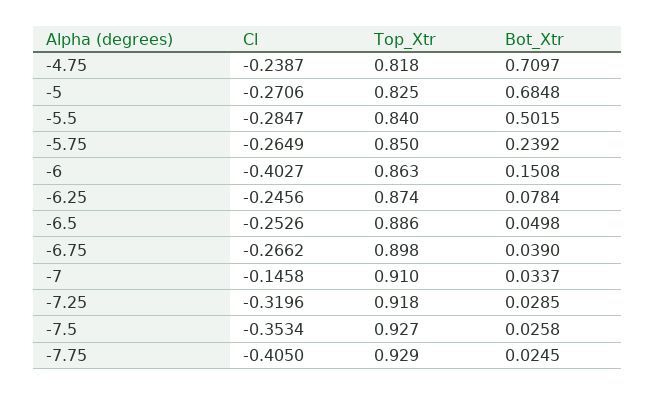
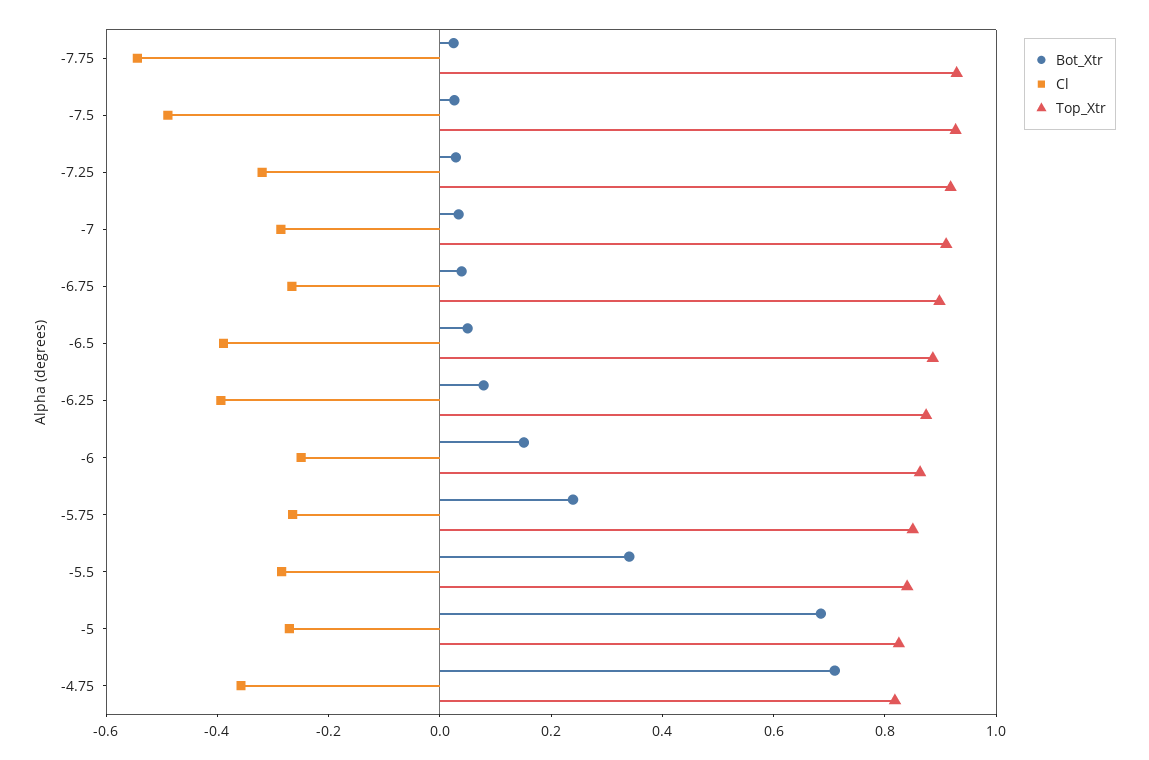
  {
    "Cl": {
-     "-4.75": -0.2387,
+     "-4.75": -0.35,
      "-5": -0.2706,
      "-5.5": -0.2847,
      "-5.75": -0.2649,
-     "-6": -0.4027,
+     "-6": -0.25,
-     "-6.25": -0.2456,
+     "-6.25": -0.4,
-     "-6.5": -0.2526,
+     "-6.5": -0.4,
      "-6.75": -0.2662,
-     "-7": -0.1458,
+     "-7": -0.3,
      "-7.25": -0.3196,
-     "-7.5": -0.3534,
+     "-7.5": -0.5,
-     "-7.75": -0.405
+     "-7.75": -0.55
    },
    "Top_Xtr": {
      "-4.75": 0.818,
      "-5": 0.825,
      "-5.5": 0.84,
      "-5.75": 0.85,
      "-6": 0.863,
      "-6.25": 0.874,
      "-6.5": 0.886,
      "-6.75": 0.898,
      "-7": 0.91,
      "-7.25": 0.918,
      "-7.5": 0.927,
      "-7.75": 0.929
    },
    "Bot_Xtr": {
      "-4.75": 0.7097,
      "-5": 0.6848,
-     "-5.5": 0.5015,
+     "-5.5": 0.35,
      "-5.75": 0.2392,
      "-6": 0.1508,
      "-6.25": 0.0784,
      "-6.5": 0.0498,
      "-6.75": 0.039,
      "-7": 0.0337,
      "-7.25": 0.0285,
      "-7.5": 0.0258,
      "-7.75": 0.0245
    }
  }

